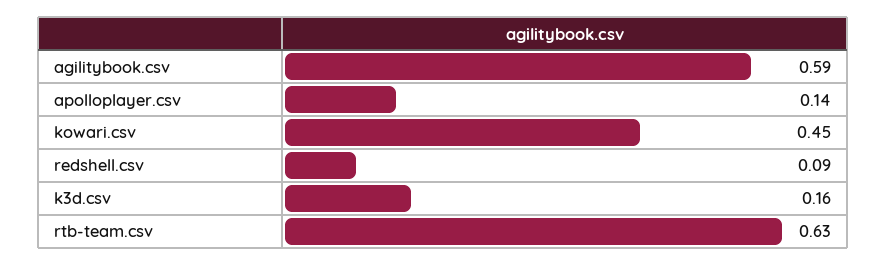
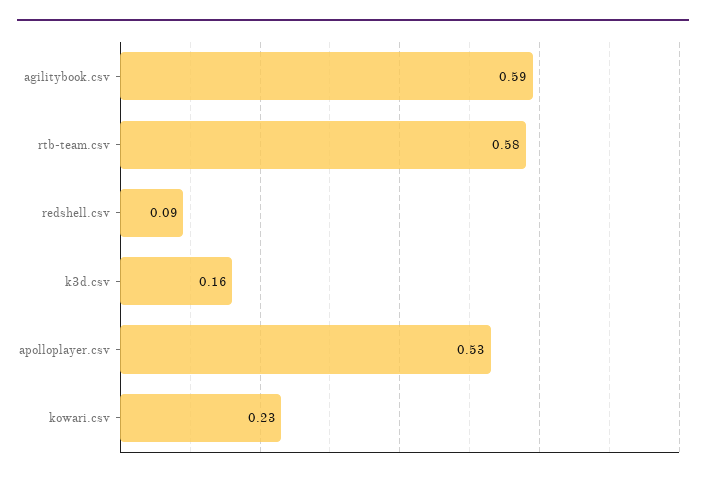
  {
    "agilitybook.csv": 0.59,
-   "apolloplayer.csv": 0.14,
+   "apolloplayer.csv": 0.53,
-   "kowari.csv": 0.45,
+   "kowari.csv": 0.23,
    "redshell.csv": 0.09,
    "k3d.csv": 0.16,
-   "rtb-team.csv": 0.63
+   "rtb-team.csv": 0.58
  }

